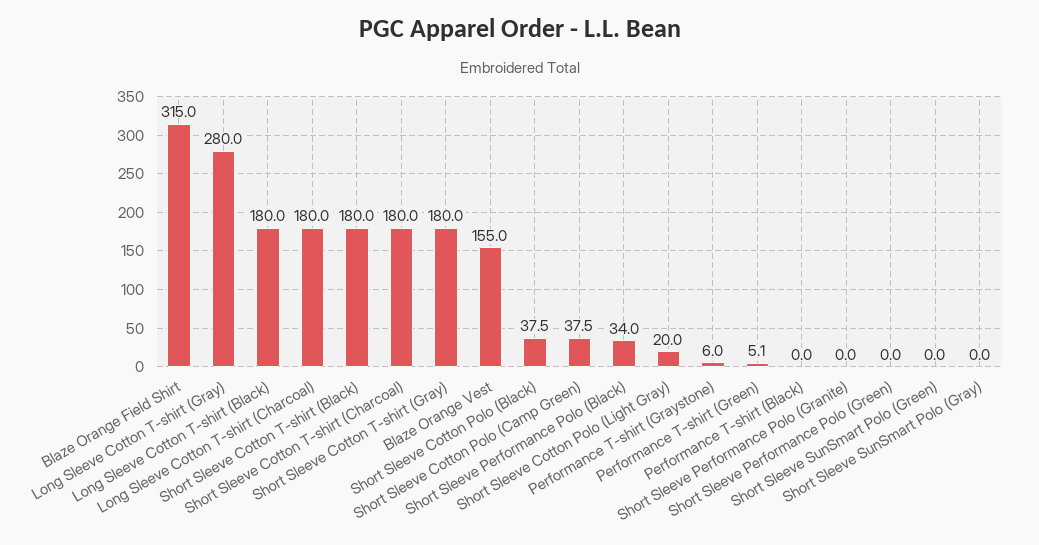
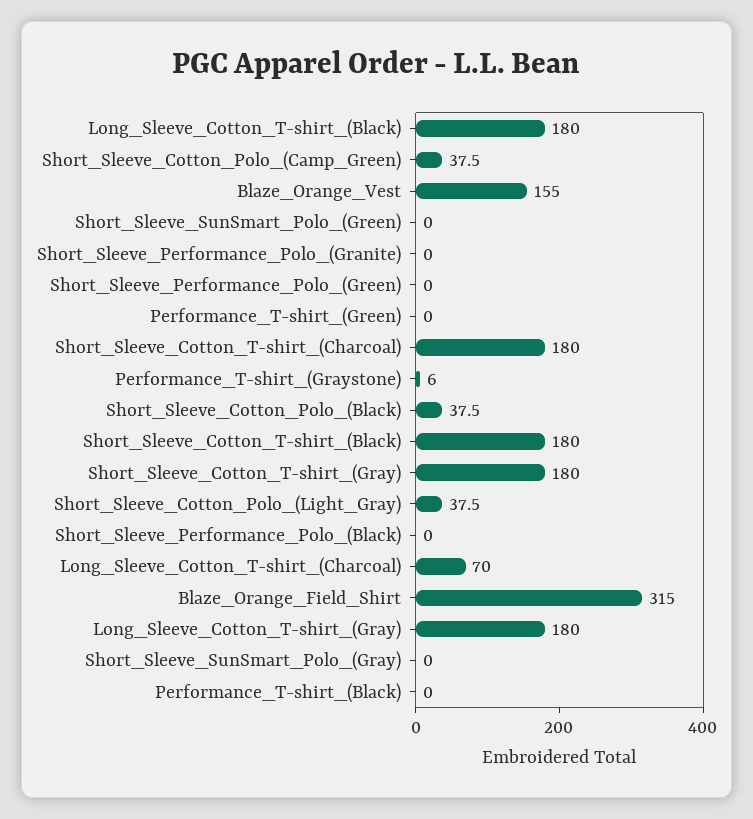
  {
    "Blaze Orange Field Shirt": 315,
-   "Long Sleeve Cotton T-shirt (Gray)": 280,
+   "Long Sleeve Cotton T-shirt (Gray)": 180,
    "Long Sleeve Cotton T-shirt (Black)": 180,
-   "Long Sleeve Cotton T-shirt (Charcoal)": 180,
+   "Long Sleeve Cotton T-shirt (Charcoal)": 70,
    "Short Sleeve Cotton T-shirt (Black)": 180,
    "Short Sleeve Cotton T-shirt (Charcoal)": 180,
    "Short Sleeve Cotton T-shirt (Gray)": 180,
    "Blaze Orange Vest": 155,
    "Short Sleeve Cotton Polo (Black)": 37.5,
    "Short Sleeve Cotton Polo (Camp Green)": 37.5,
-   "Short Sleeve Performance Polo (Black)": 34,
+   "Short Sleeve Performance Polo (Black)": 0,
-   "Short Sleeve Cotton Polo (Light Gray)": 20,
+   "Short Sleeve Cotton Polo (Light Gray)": 37.5,
    "Performance T-shirt (Graystone)": 6,
-   "Performance T-shirt (Green)": 5.1,
+   "Performance T-shirt (Green)": 0,
    "Performance T-shirt (Black)": 0,
    "Short Sleeve Performance Polo (Granite)": 0,
    "Short Sleeve Performance Polo (Green)": 0,
    "Short Sleeve SunSmart Polo (Green)": 0,
    "Short Sleeve SunSmart Polo (Gray)": 0
  }

